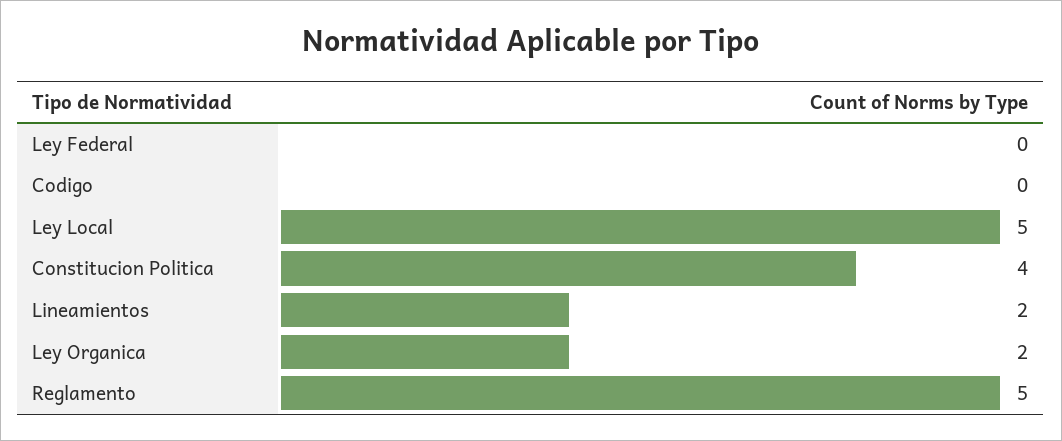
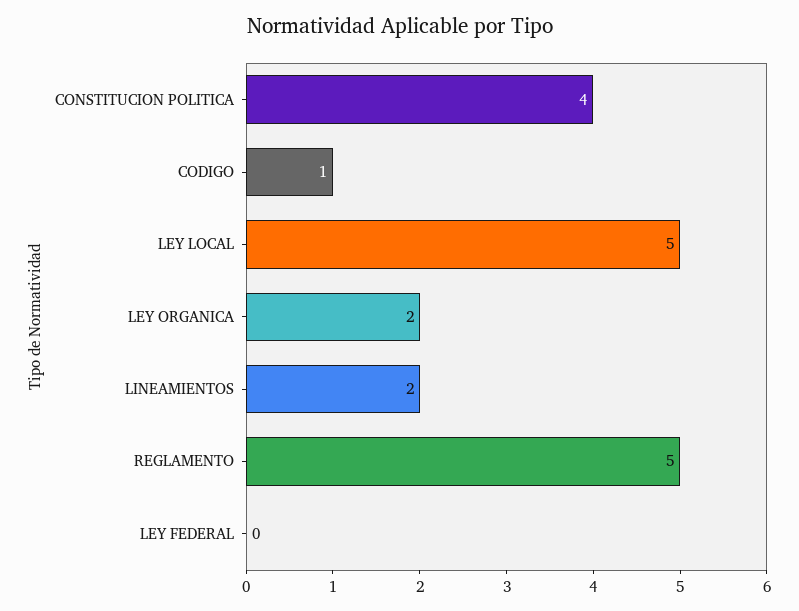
  {
    "Ley Federal": 0,
-   "Codigo": 0,
+   "Codigo": 1,
    "Ley Local": 5,
    "Constitucion Politica": 4,
    "Lineamientos": 2,
    "Ley Organica": 2,
    "Reglamento": 5
  }

